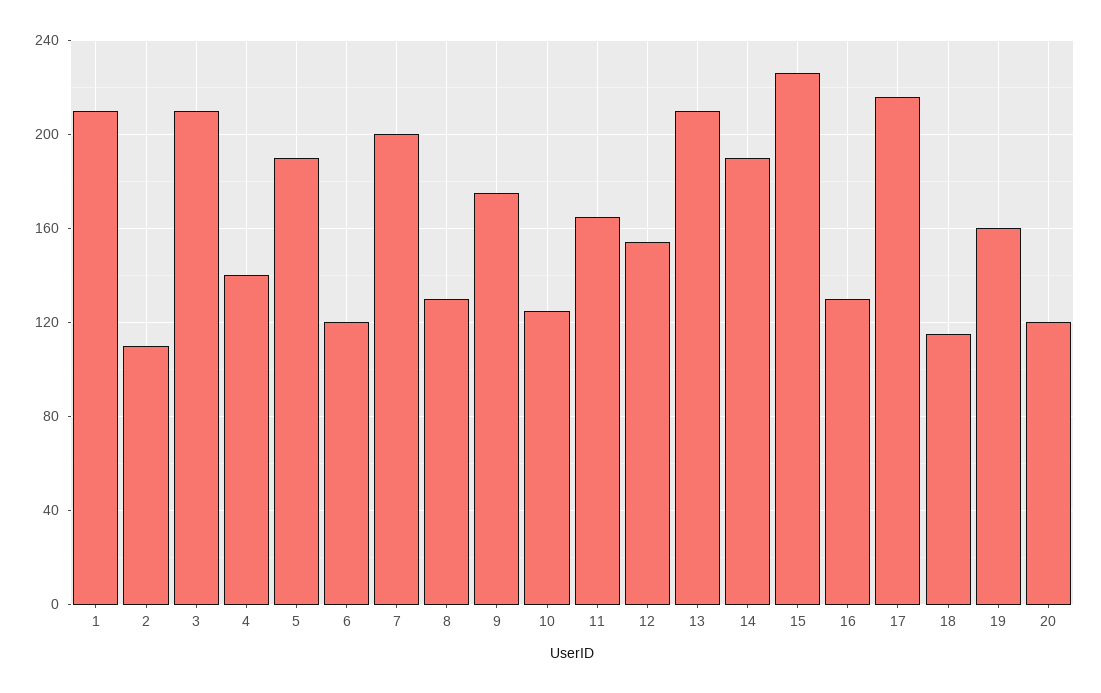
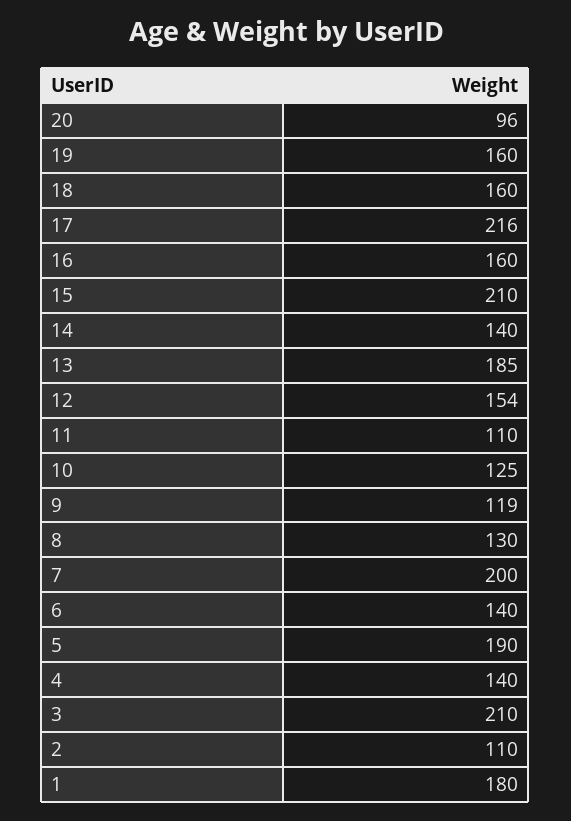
  {
-   "1": 210,
+   "1": 180,
    "2": 110,
    "3": 210,
    "4": 140,
    "5": 190,
-   "6": 120,
+   "6": 140,
    "7": 200,
    "8": 130,
-   "9": 175,
+   "9": 119,
    "10": 125,
-   "11": 165,
+   "11": 110,
    "12": 154,
-   "13": 210,
+   "13": 185,
-   "14": 190,
+   "14": 140,
-   "15": 225,
+   "15": 210,
-   "16": 130,
+   "16": 160,
    "17": 216,
-   "18": 115,
+   "18": 160,
    "19": 160,
-   "20": 120
+   "20": 96
  }

